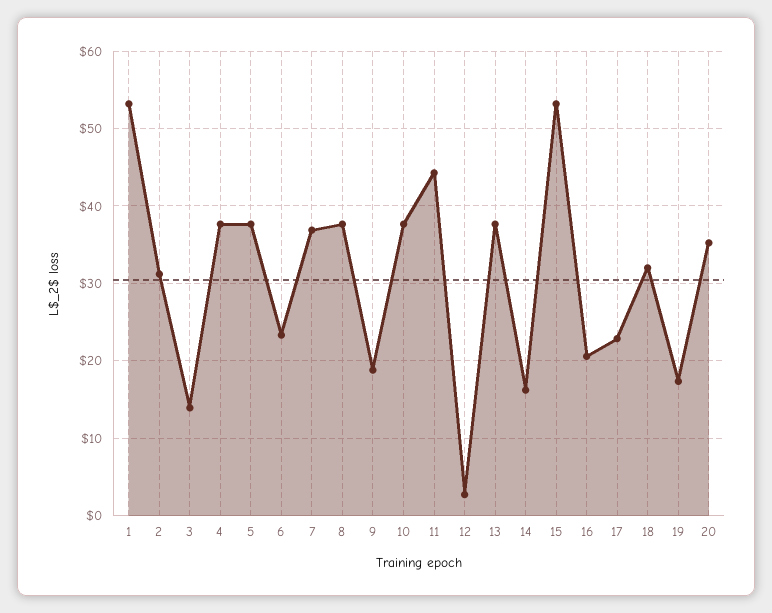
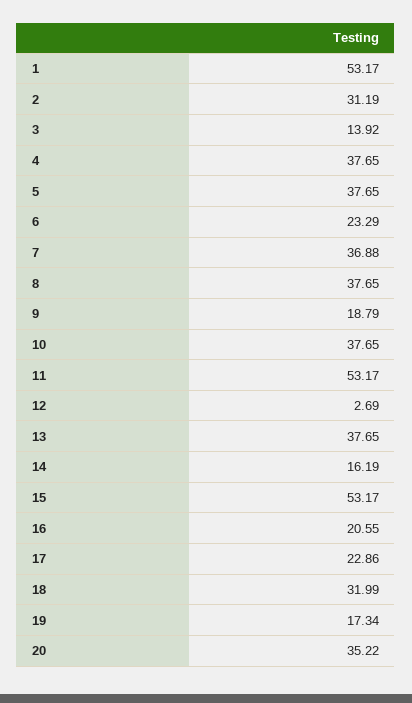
  {
    "1": 53.17,
    "2": 31.19,
    "3": 13.92,
    "4": 37.65,
    "5": 37.65,
    "6": 23.29,
    "7": 36.88,
    "8": 37.65,
    "9": 18.79,
    "10": 37.65,
-   "11": 44,
+   "11": 53.17,
    "12": 2.69,
    "13": 37.65,
    "14": 16.19,
    "15": 53.17,
    "16": 20.55,
    "17": 22.86,
    "18": 31.99,
    "19": 17.34,
    "20": 35.22
  }

